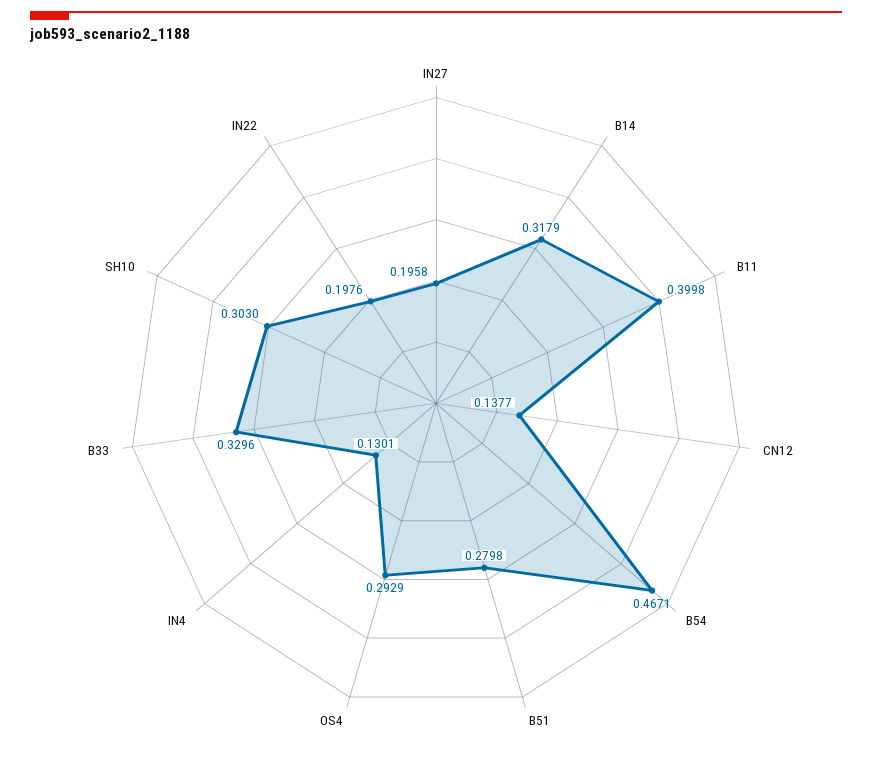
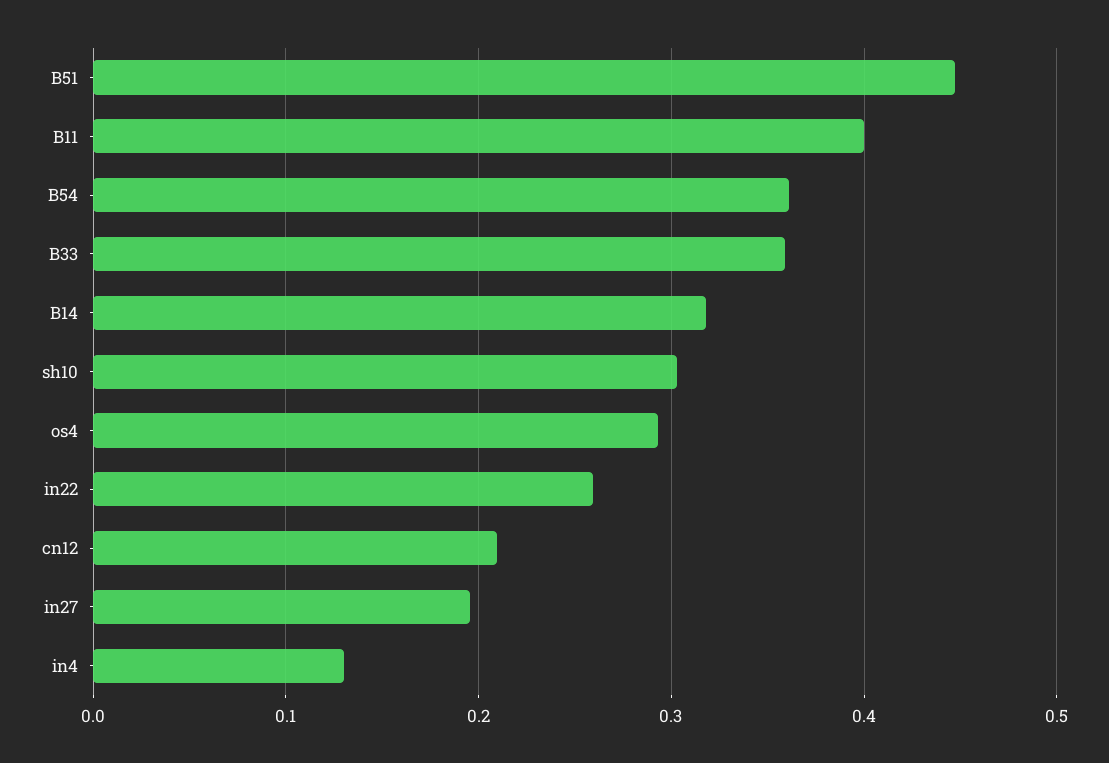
  {
    "IN27": 0.1958,
    "B14": 0.3179,
    "B11": 0.3998,
-   "CN12": 0.1377,
+   "CN12": 0.21,
-   "B54": 0.4671,
+   "B54": 0.36,
-   "B51": 0.2798,
+   "B51": 0.45,
    "OS4": 0.2929,
    "IN4": 0.1301,
-   "B33": 0.3296,
+   "B33": 0.36,
    "SH10": 0.303,
-   "IN22": 0.1976
+   "IN22": 0.26
  }

